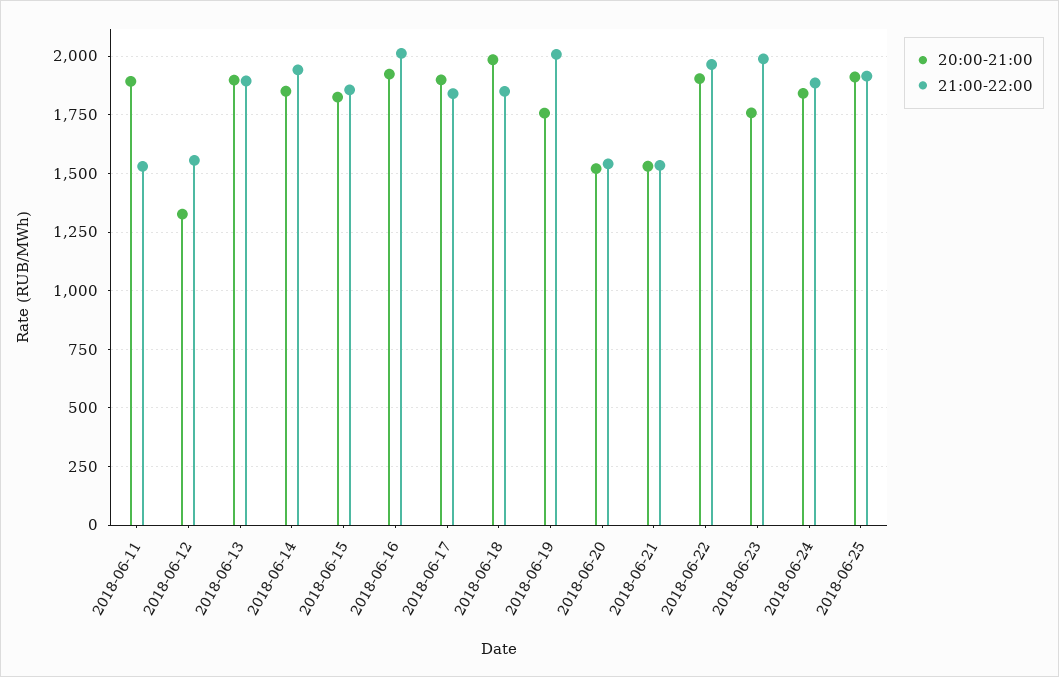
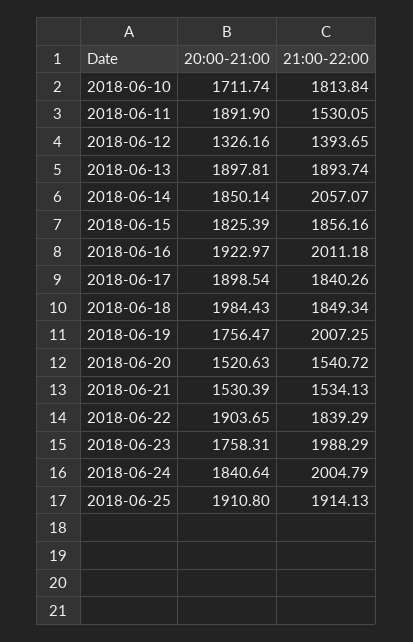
  {
    "20:00-21:00": {
      "2018-06-11": 1891.9,
      "2018-06-12": 1326.16,
      "2018-06-13": 1897.81,
      "2018-06-14": 1850.14,
      "2018-06-15": 1825.39,
      "2018-06-16": 1922.97,
      "2018-06-17": 1898.54,
      "2018-06-18": 1984.43,
      "2018-06-19": 1756.47,
      "2018-06-20": 1520.63,
      "2018-06-21": 1530.39,
      "2018-06-22": 1903.65,
      "2018-06-23": 1758.31,
      "2018-06-24": 1840.64,
-     "2018-06-25": 1910.8
+     "2018-06-25": 1910.8,
+     "2018-06-10": 1711.74
    },
    "21:00-22:00": {
      "2018-06-11": 1530.05,
-     "2018-06-12": 1550,
+     "2018-06-12": 1393.65,
      "2018-06-13": 1893.74,
-     "2018-06-14": 1950,
+     "2018-06-14": 2057.07,
      "2018-06-15": 1856.16,
      "2018-06-16": 2011.18,
      "2018-06-17": 1840.26,
      "2018-06-18": 1849.34,
      "2018-06-19": 2007.25,
      "2018-06-20": 1540.72,
      "2018-06-21": 1534.13,
-     "2018-06-22": 1950,
+     "2018-06-22": 1839.29,
      "2018-06-23": 1988.29,
-     "2018-06-24": 1900,
+     "2018-06-24": 2004.79,
-     "2018-06-25": 1914.13
+     "2018-06-25": 1914.13,
+     "2018-06-10": 1813.84
    }
  }

